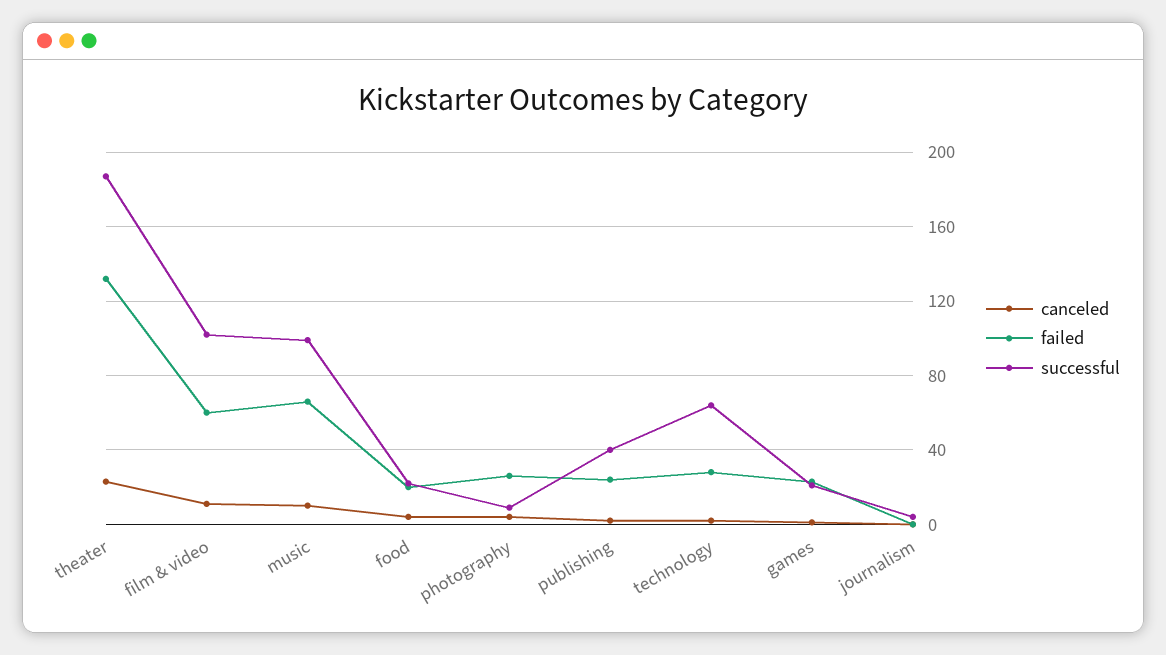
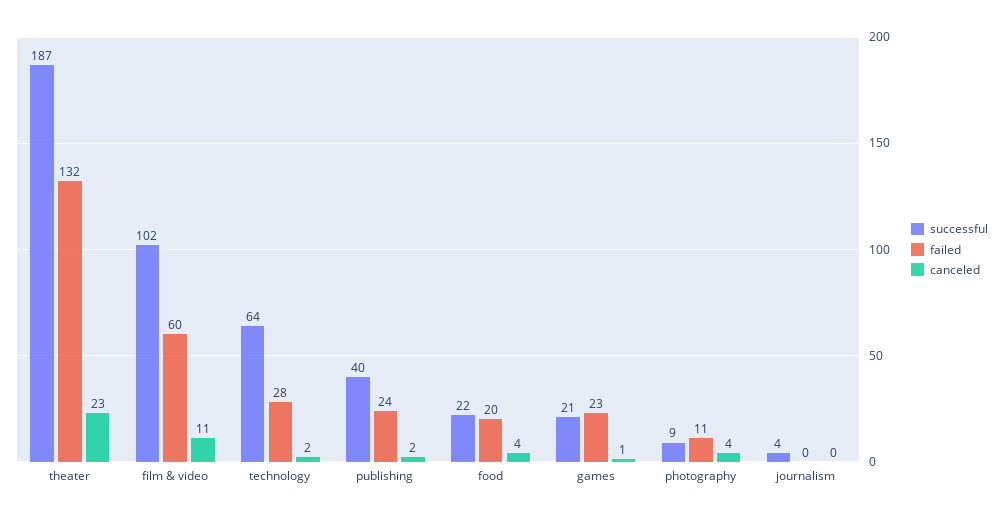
  {
    "canceled": {
      "theater": 23,
      "film & video": 11,
-     "music": 10,
      "food": 4,
      "photography": 4,
      "publishing": 2,
      "technology": 2,
      "games": 1,
      "journalism": 0
    },
    "failed": {
      "theater": 132,
      "film & video": 60,
-     "music": 65,
      "food": 20,
-     "photography": 25,
+     "photography": 11,
      "publishing": 24,
      "technology": 28,
      "games": 23,
      "journalism": 0
    },
    "successful": {
      "theater": 187,
      "film & video": 102,
-     "music": 100,
      "food": 22,
      "photography": 9,
      "publishing": 40,
      "technology": 64,
      "games": 21,
      "journalism": 4
    }
  }

